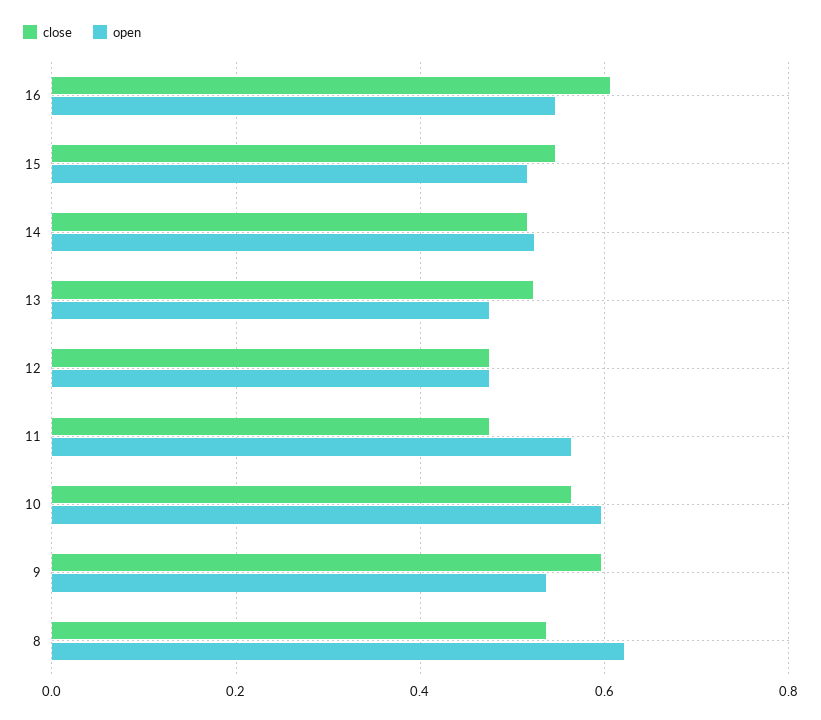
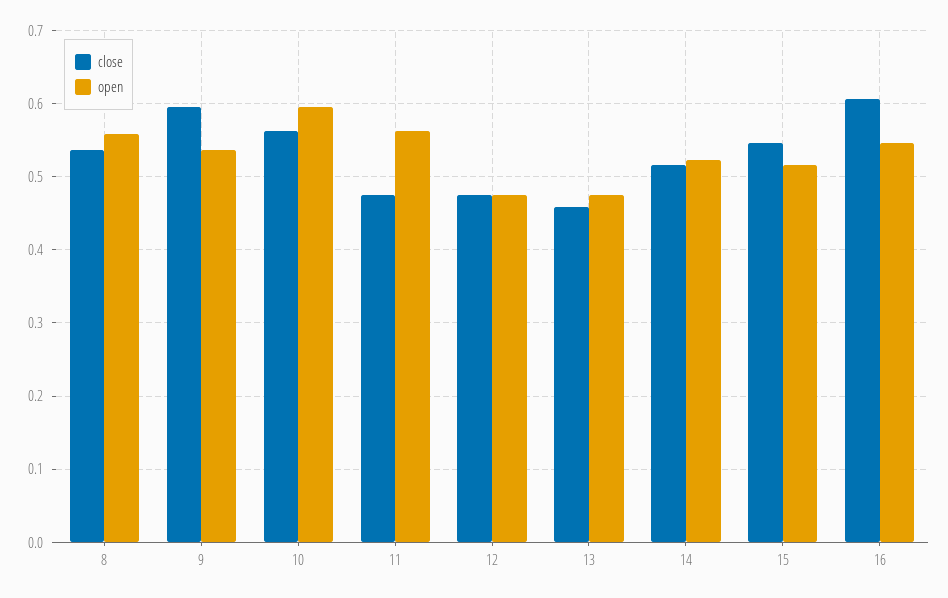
  {
    "close": {
      "16": 0.61,
      "15": 0.55,
      "14": 0.52,
-     "13": 0.52,
+     "13": 0.46,
      "12": 0.48,
      "11": 0.48,
      "10": 0.56,
      "9": 0.6,
      "8": 0.54
    },
    "open": {
      "16": 0.55,
      "15": 0.52,
      "14": 0.52,
      "13": 0.48,
      "12": 0.48,
      "11": 0.56,
      "10": 0.6,
      "9": 0.54,
-     "8": 0.62
+     "8": 0.56
    }
  }

